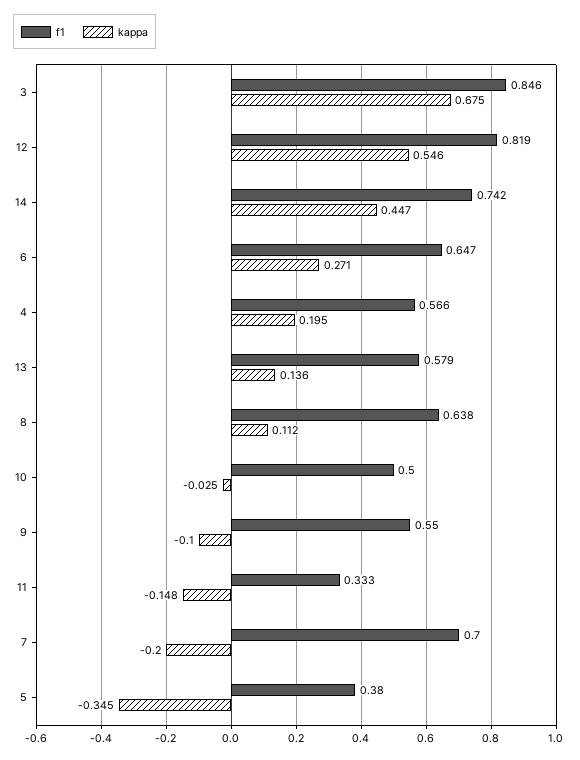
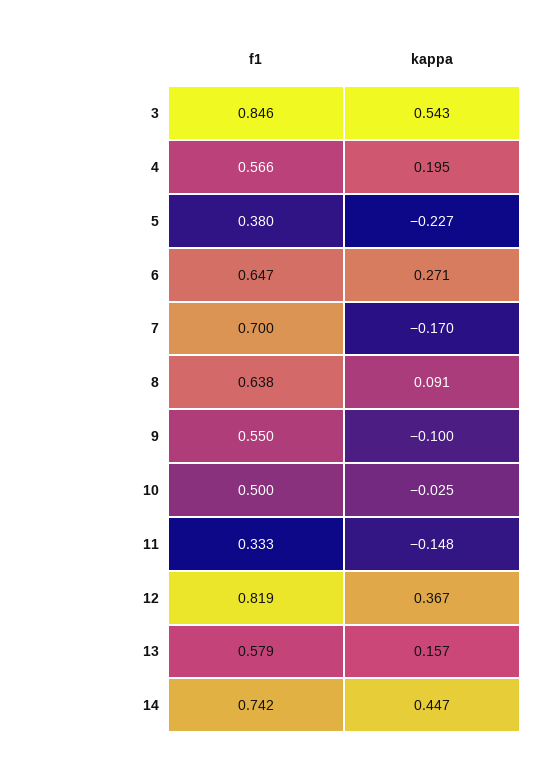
  {
    "f1": {
      "3": 0.846,
      "12": 0.819,
      "14": 0.742,
      "6": 0.647,
      "4": 0.566,
      "13": 0.579,
      "8": 0.638,
      "10": 0.5,
      "9": 0.55,
      "11": 0.333,
      "7": 0.7,
      "5": 0.38
    },
    "kappa": {
-     "3": 0.675,
+     "3": 0.543,
-     "12": 0.546,
+     "12": 0.367,
      "14": 0.447,
      "6": 0.271,
      "4": 0.195,
-     "13": 0.136,
+     "13": 0.157,
-     "8": 0.112,
+     "8": 0.091,
      "10": -0.025,
      "9": -0.1,
      "11": -0.148,
-     "7": -0.2,
+     "7": -0.17,
-     "5": -0.345
+     "5": -0.227
    }
  }

